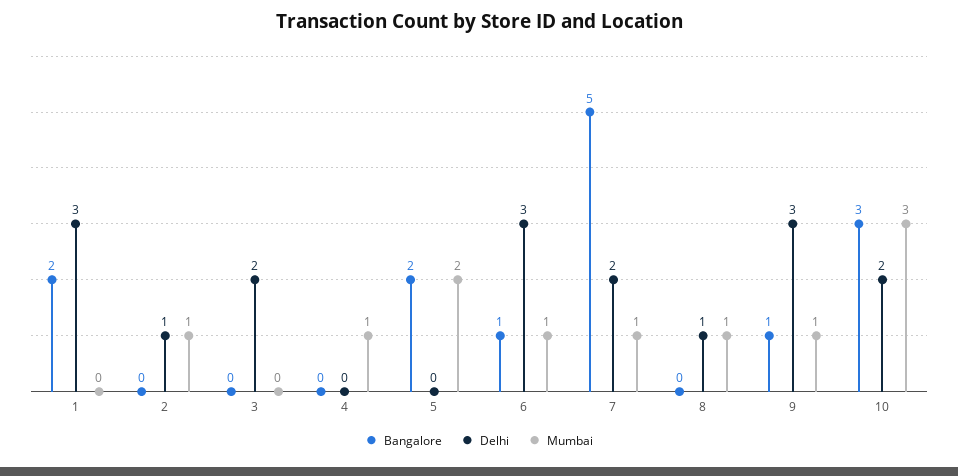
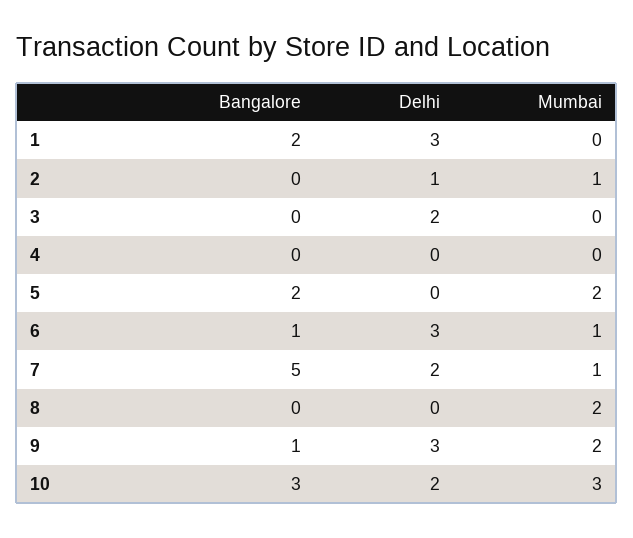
  {
    "Bangalore": {
      "1": 2,
      "2": 0,
      "3": 0,
      "4": 0,
      "5": 2,
      "6": 1,
      "7": 5,
      "8": 0,
      "9": 1,
      "10": 3
    },
    "Delhi": {
      "1": 3,
      "2": 1,
      "3": 2,
      "4": 0,
      "5": 0,
      "6": 3,
      "7": 2,
-     "8": 1,
+     "8": 0,
      "9": 3,
      "10": 2
    },
    "Mumbai": {
      "1": 0,
      "2": 1,
      "3": 0,
-     "4": 1,
+     "4": 0,
      "5": 2,
      "6": 1,
      "7": 1,
-     "8": 1,
+     "8": 2,
-     "9": 1,
+     "9": 2,
      "10": 3
    }
  }

